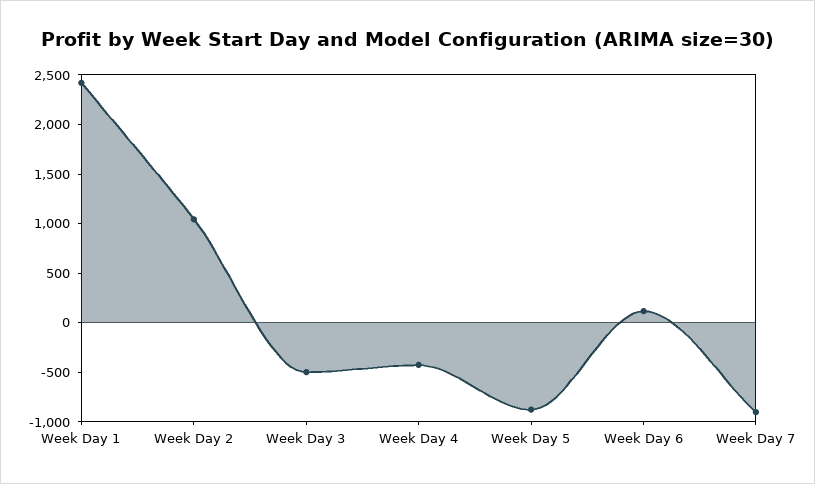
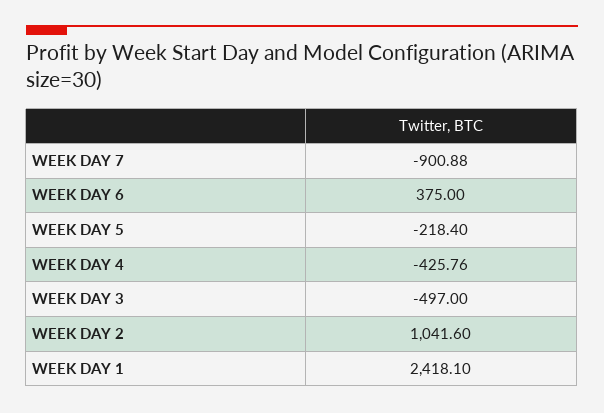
  {
    "Week Day 1": 2418.1,
    "Week Day 2": 1041.6,
    "Week Day 3": -497,
    "Week Day 4": -425.76,
-   "Week Day 5": -900,
+   "Week Day 5": -218.4,
-   "Week Day 6": 100,
+   "Week Day 6": 375,
    "Week Day 7": -900.88
  }

